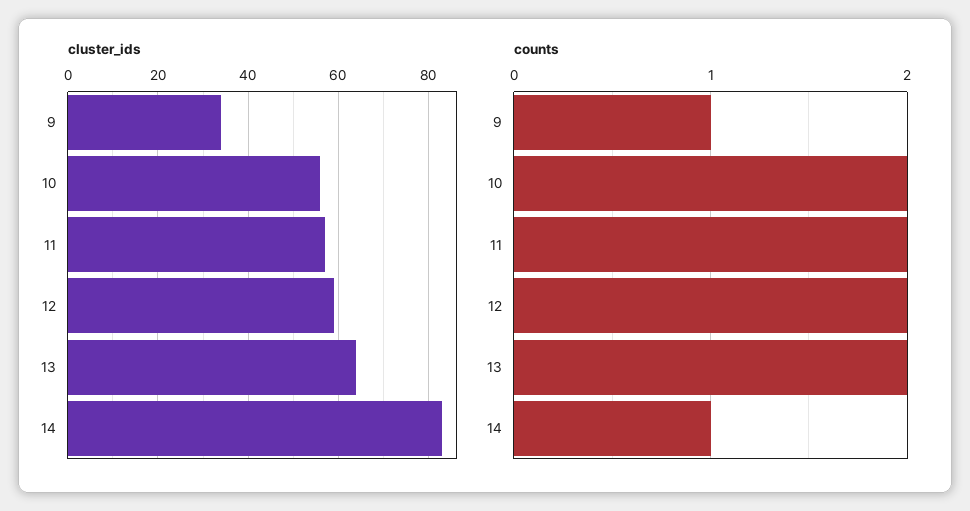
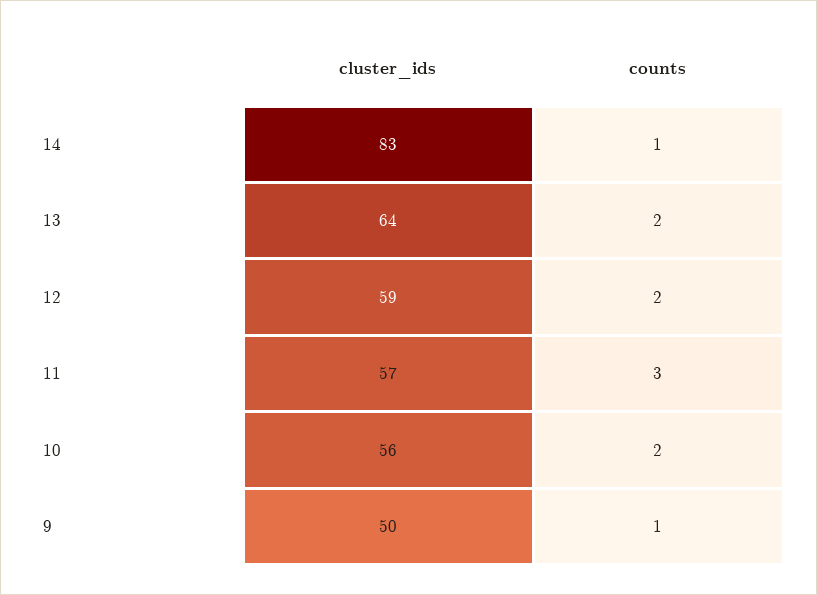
  {
    "cluster_ids": {
-     "9": 35,
+     "9": 50,
      "10": 56,
      "11": 57,
      "12": 59,
      "13": 64,
      "14": 83
    },
    "counts": {
      "9": 1,
      "10": 2,
-     "11": 2,
+     "11": 3,
      "12": 2,
      "13": 2,
      "14": 1
    }
  }

